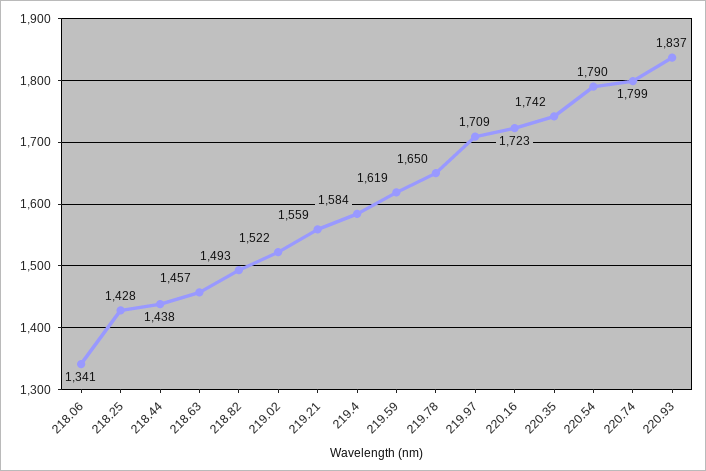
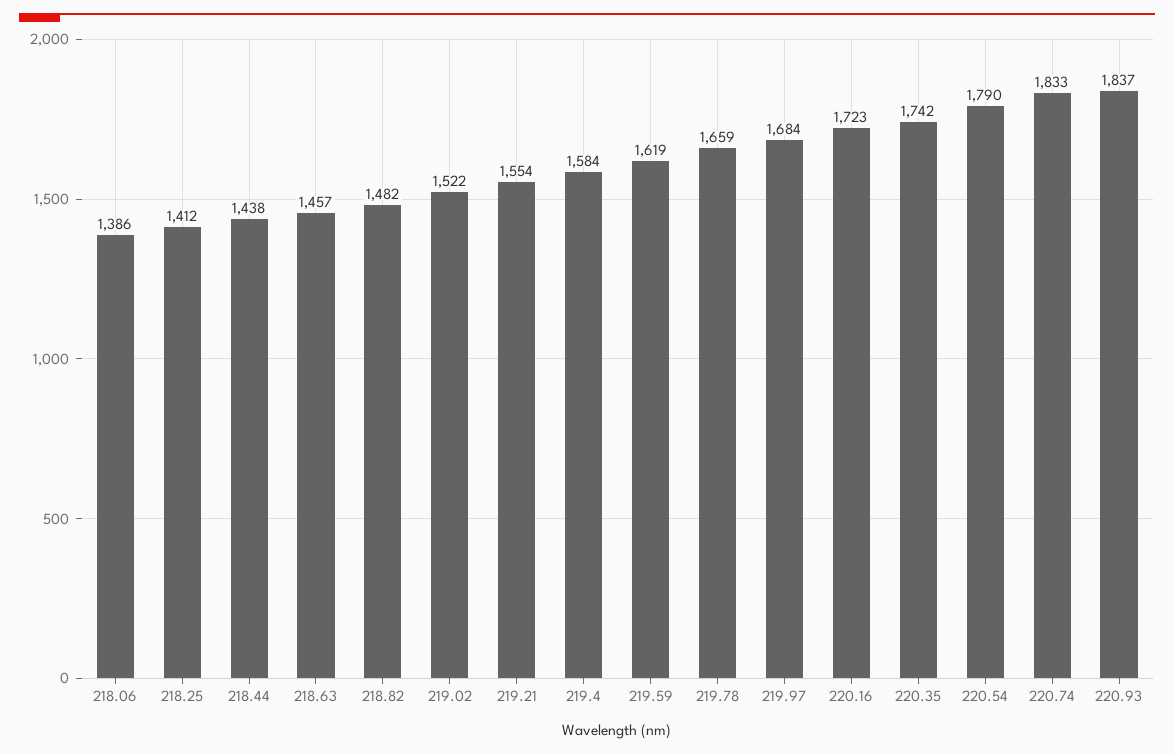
  {
-   "218.06": 1341,
+   "218.06": 1386,
-   "218.25": 1428,
+   "218.25": 1412,
    "218.44": 1438,
    "218.63": 1457,
-   "218.82": 1493,
+   "218.82": 1482,
    "219.02": 1522,
-   "219.21": 1559,
+   "219.21": 1554,
    "219.4": 1584,
    "219.59": 1619,
-   "219.78": 1650,
+   "219.78": 1659,
-   "219.97": 1709,
+   "219.97": 1684,
    "220.16": 1723,
    "220.35": 1742,
    "220.54": 1790,
-   "220.74": 1799,
+   "220.74": 1833,
    "220.93": 1837
  }

